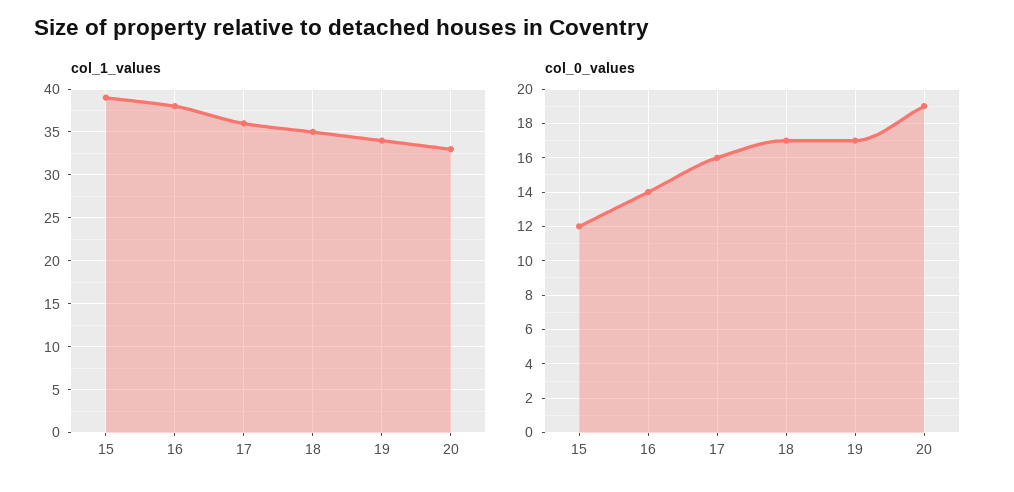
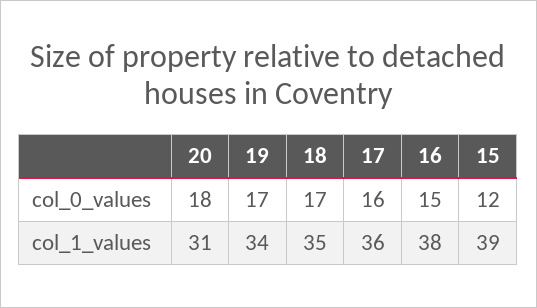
  {
    "col_1_values": {
      "15": 39,
      "16": 38,
      "17": 36,
      "18": 35,
      "19": 34,
-     "20": 33
+     "20": 31
    },
    "col_0_values": {
      "15": 12,
-     "16": 14,
+     "16": 15,
      "17": 16,
      "18": 17,
      "19": 17,
-     "20": 19
+     "20": 18
    }
  }

